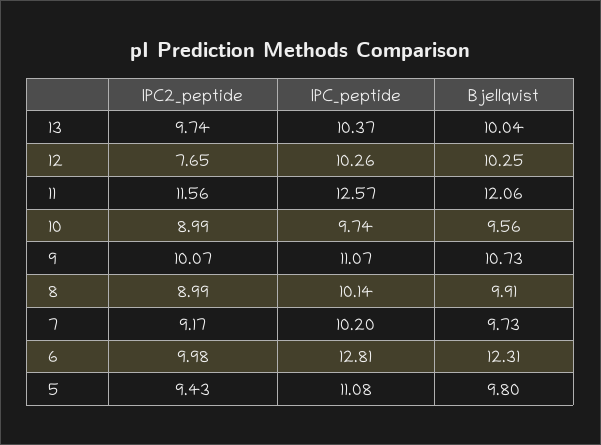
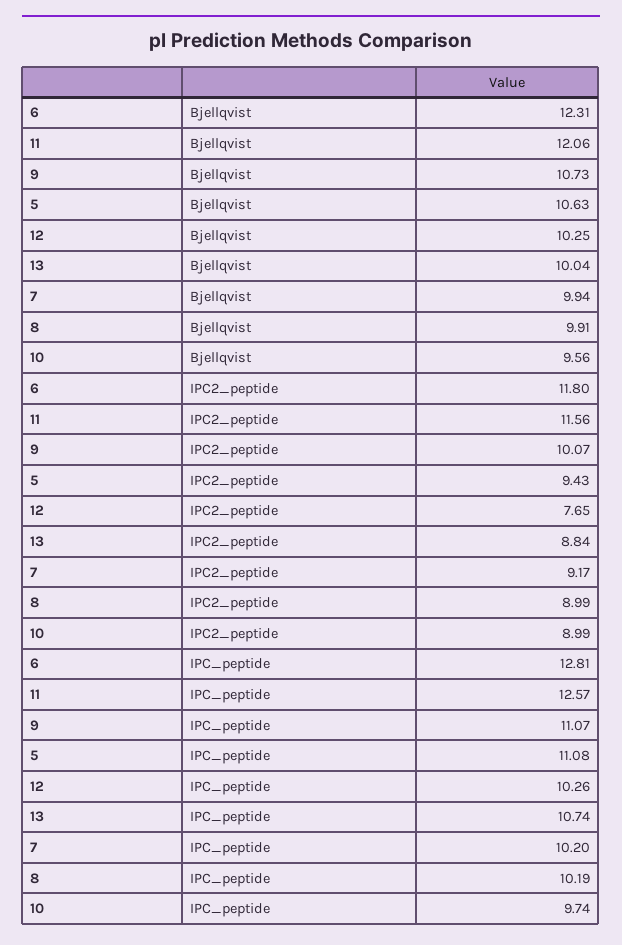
  {
    "IPC2_peptide": {
-     "13": 9.74,
+     "13": 8.84,
      "12": 7.65,
      "11": 11.56,
      "10": 8.99,
      "9": 10.07,
      "8": 8.99,
      "7": 9.17,
-     "6": 9.98,
+     "6": 11.8,
      "5": 9.43
    },
    "IPC_peptide": {
-     "13": 10.37,
+     "13": 10.74,
      "12": 10.26,
      "11": 12.57,
      "10": 9.74,
      "9": 11.07,
-     "8": 10.14,
+     "8": 10.19,
      "7": 10.2,
      "6": 12.81,
      "5": 11.08
    },
    "Bjellqvist": {
      "13": 10.04,
      "12": 10.25,
      "11": 12.06,
      "10": 9.56,
      "9": 10.73,
      "8": 9.91,
-     "7": 9.73,
+     "7": 9.94,
      "6": 12.31,
-     "5": 9.8
+     "5": 10.63
    }
  }

